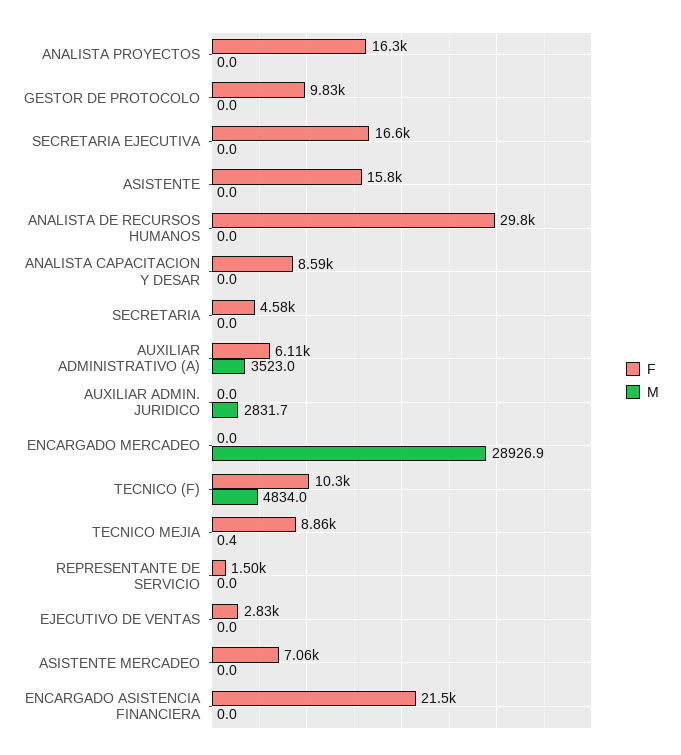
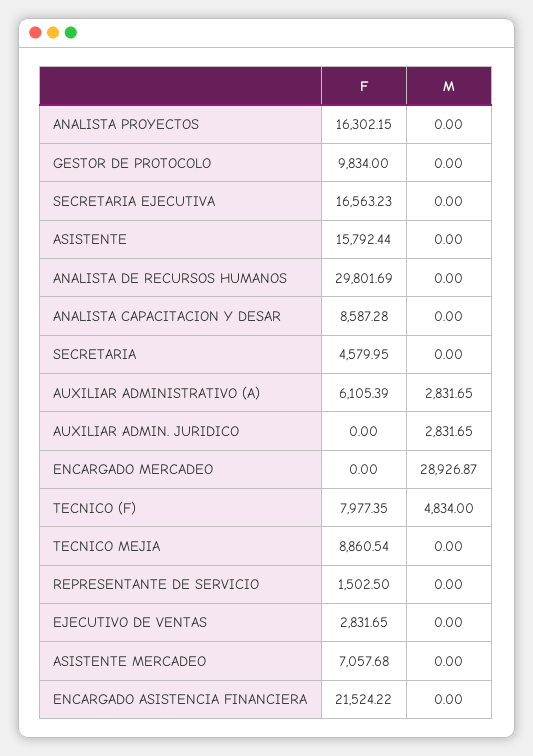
  {
    "F": {
      "ANALISTA PROYECTOS": 16302.15,
      "GESTOR DE PROTOCOLO": 9834,
      "SECRETARIA EJECUTIVA": 16563.23,
      "ASISTENTE": 15792.44,
      "ANALISTA DE RECURSOS HUMANOS": 29801.69,
      "ANALISTA CAPACITACION Y DESAR": 8587.28,
      "SECRETARIA": 4579.95,
      "AUXILIAR ADMINISTRATIVO (A)": 6105.39,
      "AUXILIAR ADMIN. JURIDICO": 0,
      "ENCARGADO MERCADEO": 0,
-     "TECNICO (F)": 10300,
+     "TECNICO (F)": 7977.35,
      "TECNICO MEJIA": 8860.54,
      "REPRESENTANTE DE SERVICIO": 1502.5,
      "EJECUTIVO DE VENTAS": 2831.65,
      "ASISTENTE MERCADEO": 7057.68,
      "ENCARGADO ASISTENCIA FINANCIERA": 21524.22
    },
    "M": {
      "ANALISTA PROYECTOS": 0,
      "GESTOR DE PROTOCOLO": 0,
      "SECRETARIA EJECUTIVA": 0,
      "ASISTENTE": 0,
      "ANALISTA DE RECURSOS HUMANOS": 0,
      "ANALISTA CAPACITACION Y DESAR": 0,
      "SECRETARIA": 0,
-     "AUXILIAR ADMINISTRATIVO (A)": 3523,
+     "AUXILIAR ADMINISTRATIVO (A)": 2831.65,
      "AUXILIAR ADMIN. JURIDICO": 2831.65,
      "ENCARGADO MERCADEO": 28926.87,
      "TECNICO (F)": 4834,
-     "TECNICO MEJIA": 0.4,
+     "TECNICO MEJIA": 0,
      "REPRESENTANTE DE SERVICIO": 0,
      "EJECUTIVO DE VENTAS": 0,
      "ASISTENTE MERCADEO": 0,
      "ENCARGADO ASISTENCIA FINANCIERA": 0
    }
  }

